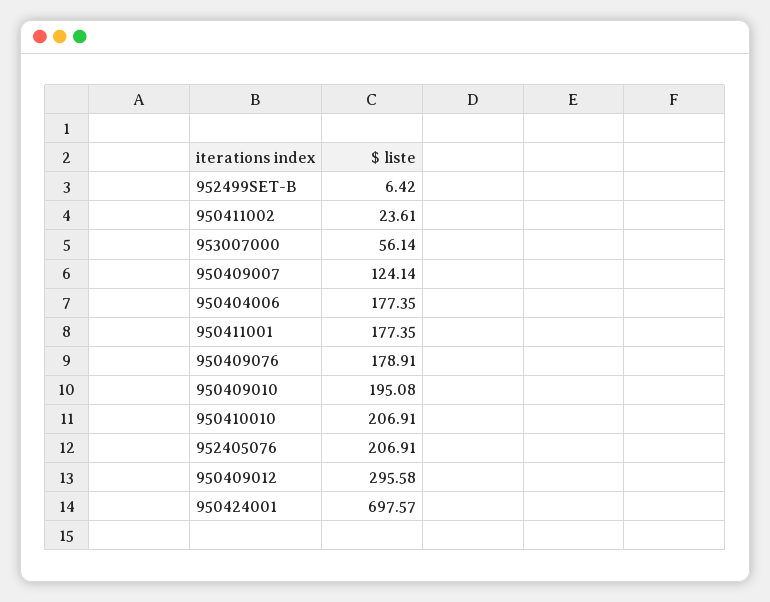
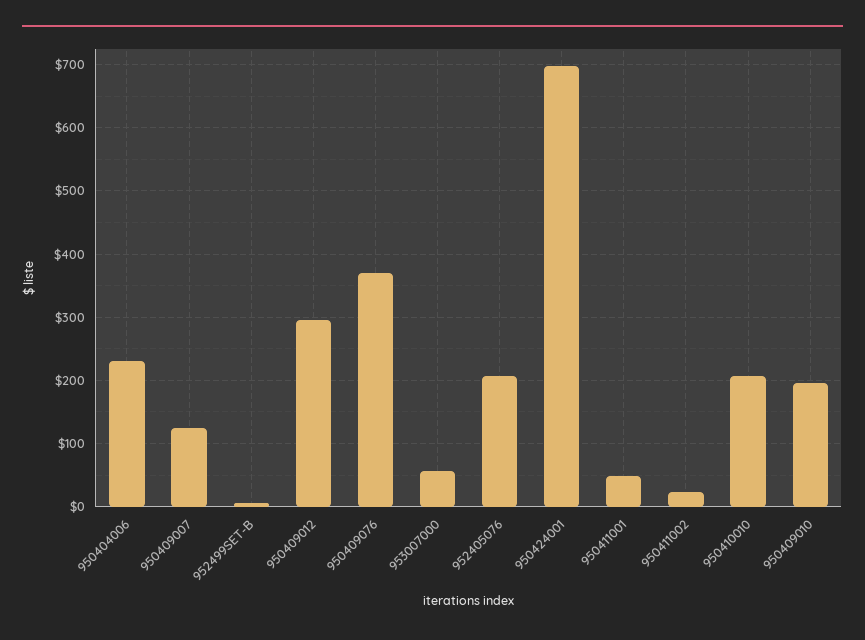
  {
    "952499SET-B": 6.42,
    "950411002": 23.61,
    "953007000": 56.14,
    "950409007": 124.14,
-   "950404006": 177.35,
+   "950404006": 230,
-   "950411001": 177.35,
+   "950411001": 50,
-   "950409076": 178.91,
+   "950409076": 370,
    "950409010": 195.08,
    "950410010": 206.91,
    "952405076": 206.91,
    "950409012": 295.58,
    "950424001": 697.57
  }

